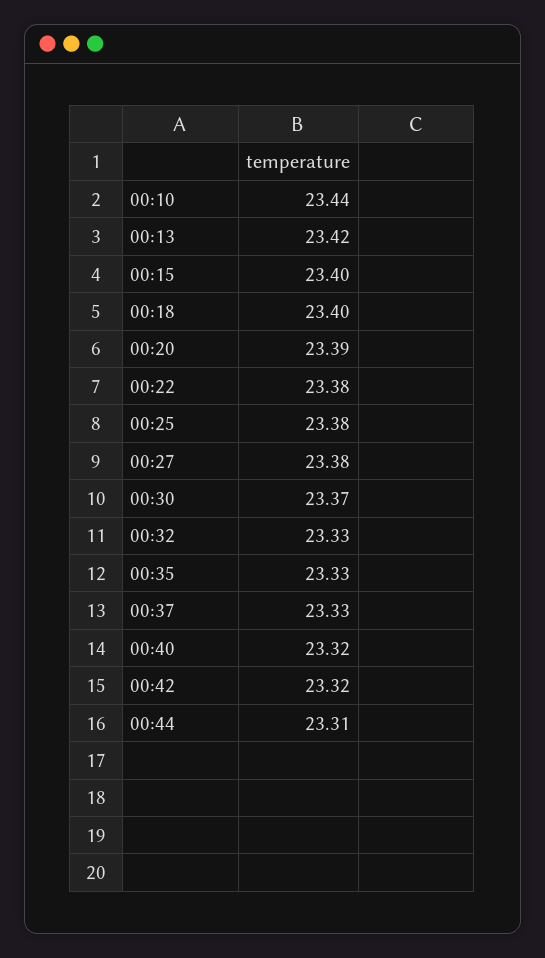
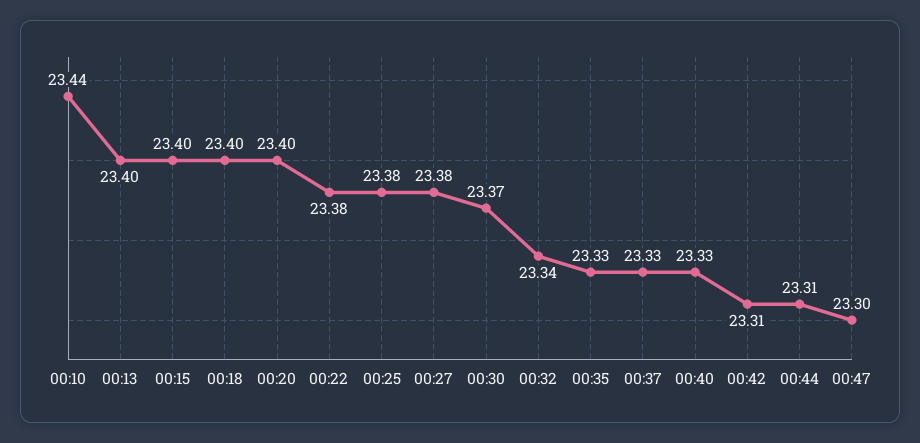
  {
    "00:10": 23.44,
-   "00:13": 23.42,
+   "00:13": 23.4,
    "00:15": 23.4,
    "00:18": 23.4,
-   "00:20": 23.39,
+   "00:20": 23.4,
    "00:22": 23.38,
    "00:25": 23.38,
    "00:27": 23.38,
    "00:30": 23.37,
-   "00:32": 23.33,
+   "00:32": 23.34,
    "00:35": 23.33,
    "00:37": 23.33,
-   "00:40": 23.32,
+   "00:40": 23.33,
-   "00:42": 23.32,
+   "00:42": 23.31,
-   "00:44": 23.31
+   "00:44": 23.31,
+   "00:47": 23.3
  }

